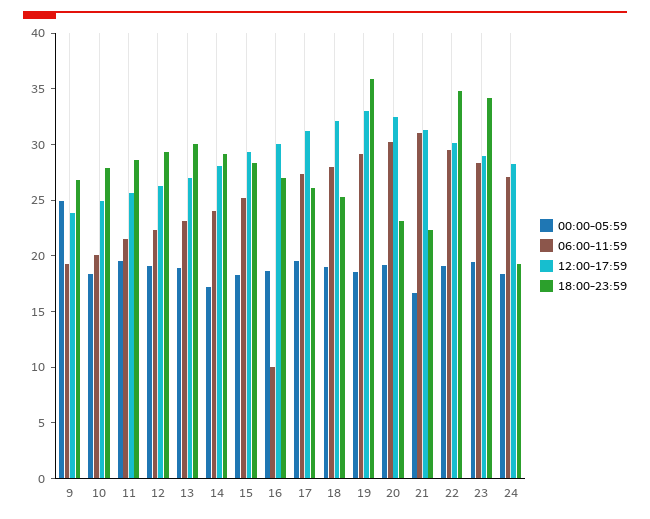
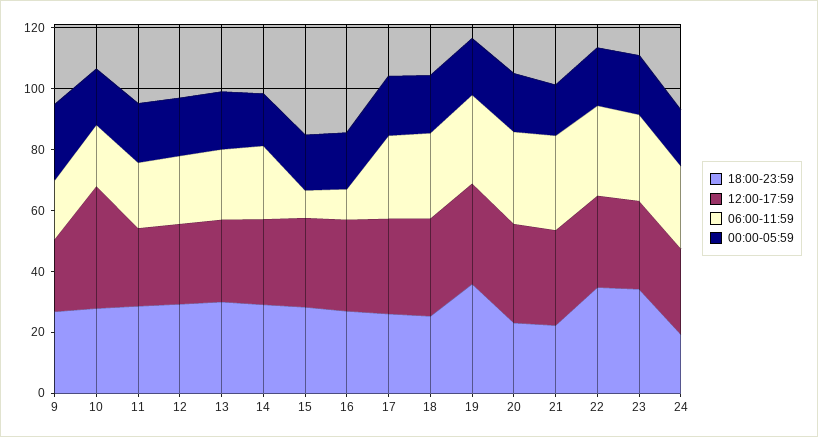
  {
    "00:00-05:59": {
      "9": 25,
      "10": 18,
      "11": 20,
      "12": 19,
      "13": 19,
      "14": 17,
      "15": 18,
      "16": 19,
      "17": 20,
      "18": 19,
      "19": 19,
      "20": 19,
      "21": 17,
      "22": 19,
      "23": 19,
      "24": 18
    },
    "06:00-11:59": {
      "9": 19,
      "10": 20,
      "11": 22,
      "12": 22,
      "13": 23,
      "14": 24,
-     "15": 25,
+     "15": 10,
      "16": 10,
      "17": 27,
      "18": 28,
      "19": 29,
      "20": 30,
      "21": 31,
      "22": 30,
      "23": 28,
      "24": 27
    },
    "12:00-17:59": {
      "9": 24,
-     "10": 25,
+     "10": 40,
      "11": 26,
      "12": 26,
      "13": 27,
      "14": 28,
      "15": 29,
      "16": 30,
      "17": 31,
      "18": 32,
      "19": 33,
      "20": 33,
      "21": 31,
      "22": 30,
      "23": 29,
      "24": 28
    },
    "18:00-23:59": {
      "9": 27,
      "10": 28,
      "11": 29,
      "12": 29,
      "13": 30,
      "14": 29,
      "15": 28,
      "16": 27,
      "17": 26,
      "18": 25,
      "19": 36,
      "20": 23,
      "21": 22,
      "22": 35,
      "23": 34,
      "24": 19
    }
  }

